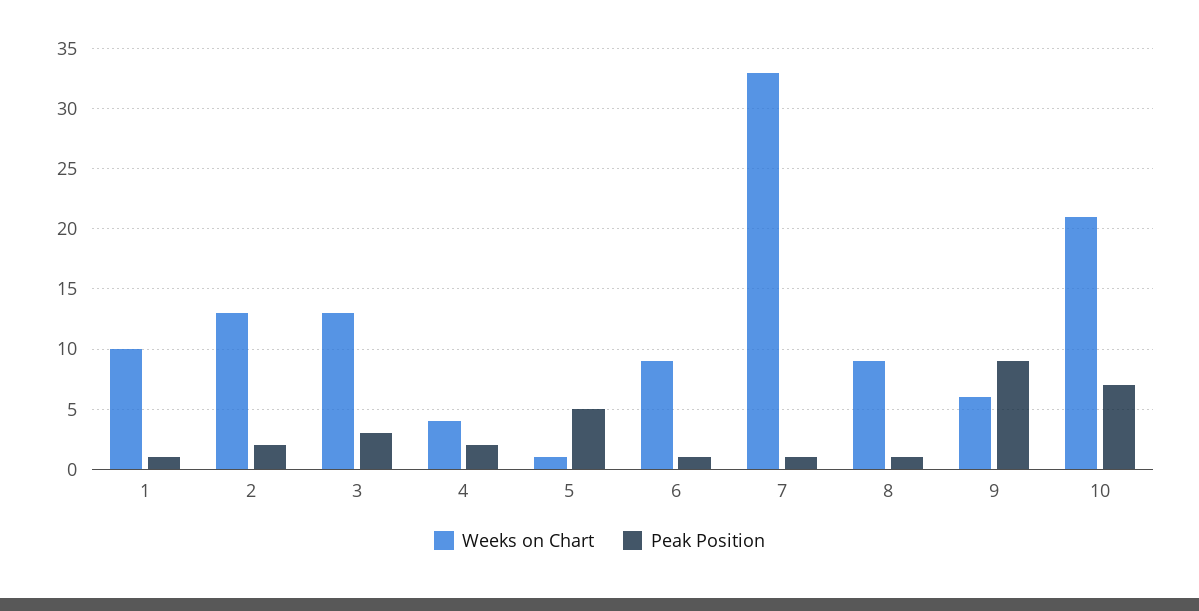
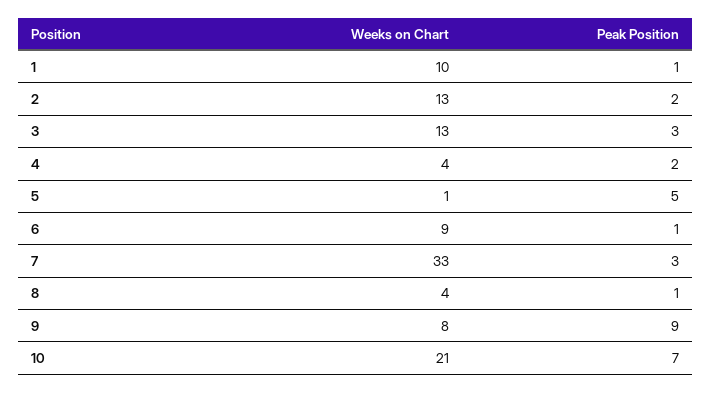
  {
    "Weeks on Chart": {
      "1": 10,
      "2": 13,
      "3": 13,
      "4": 4,
      "5": 1,
      "6": 9,
      "7": 33,
-     "8": 9,
+     "8": 4,
-     "9": 6,
+     "9": 8,
      "10": 21
    },
    "Peak Position": {
      "1": 1,
      "2": 2,
      "3": 3,
      "4": 2,
      "5": 5,
      "6": 1,
-     "7": 1,
+     "7": 3,
      "8": 1,
      "9": 9,
      "10": 7
    }
  }

